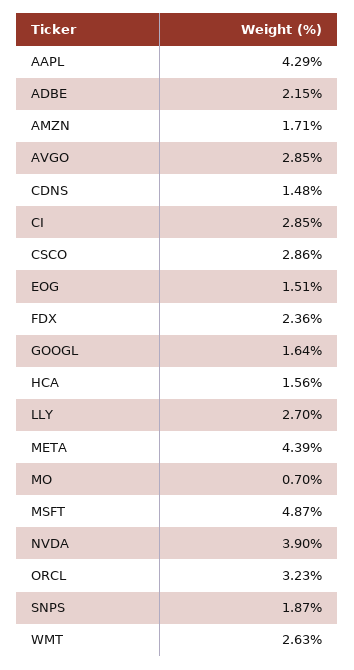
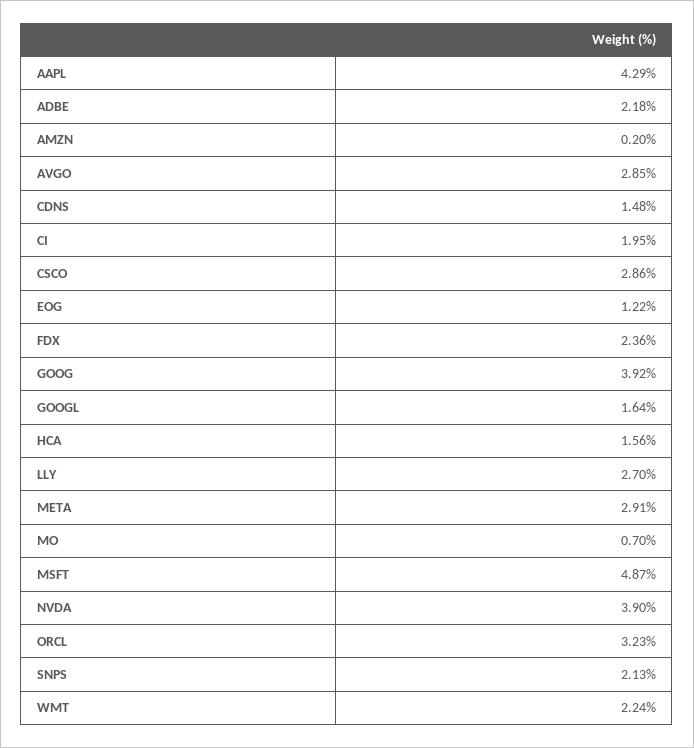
  {
    "AAPL": 4.29,
-   "ADBE": 2.15,
+   "ADBE": 2.18,
-   "AMZN": 1.71,
+   "AMZN": 0.2,
    "AVGO": 2.85,
    "CDNS": 1.48,
-   "CI": 2.85,
+   "CI": 1.95,
    "CSCO": 2.86,
-   "EOG": 1.51,
+   "EOG": 1.22,
    "FDX": 2.36,
    "GOOGL": 1.64,
    "HCA": 1.56,
    "LLY": 2.7,
-   "META": 4.39,
+   "META": 2.91,
    "MO": 0.7,
    "MSFT": 4.87,
    "NVDA": 3.9,
    "ORCL": 3.23,
-   "SNPS": 1.87,
+   "SNPS": 2.13,
-   "WMT": 2.63
+   "WMT": 2.24,
+   "GOOG": 3.92
  }

